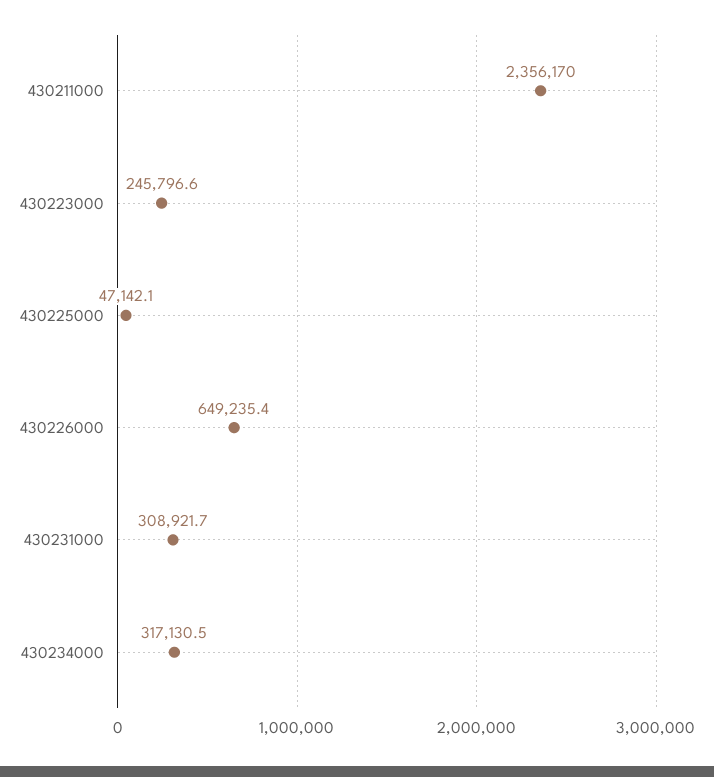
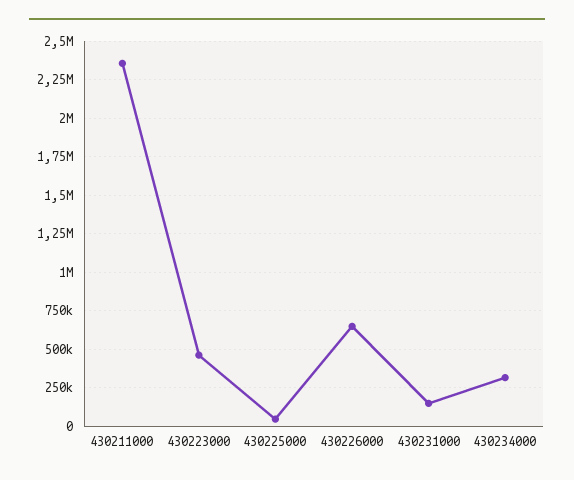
  {
    "430211000": 2356170,
-   "430223000": 245796.6,
+   "430223000": 450000,
    "430225000": 47142.1,
    "430226000": 649235.4,
-   "430231000": 308921.7,
+   "430231000": 150000,
    "430234000": 317130.5
  }

